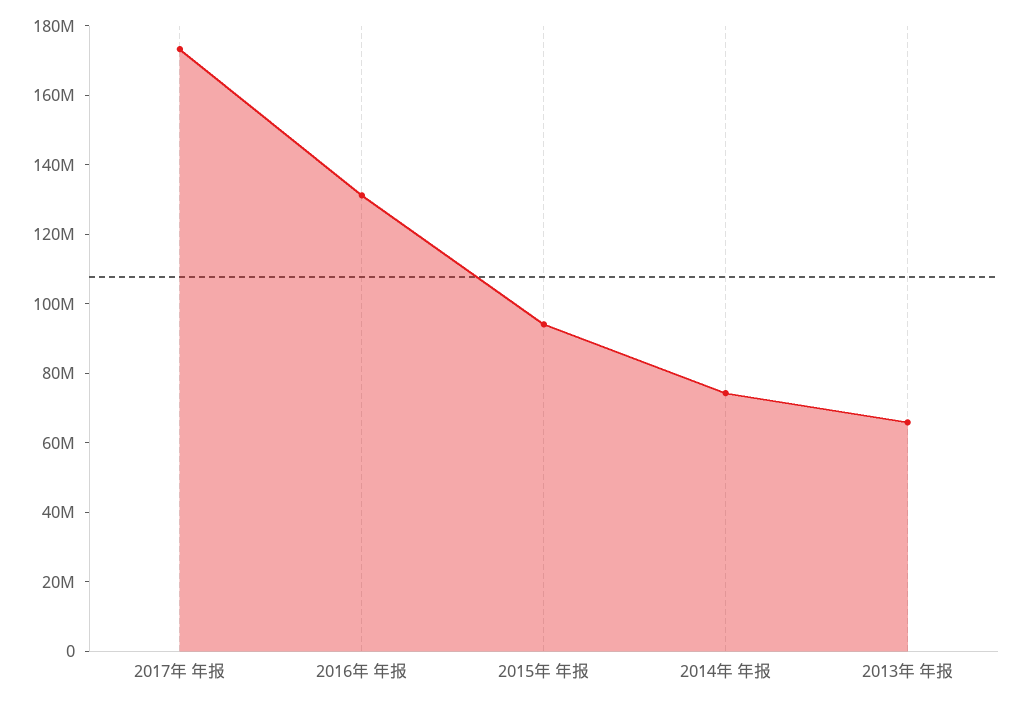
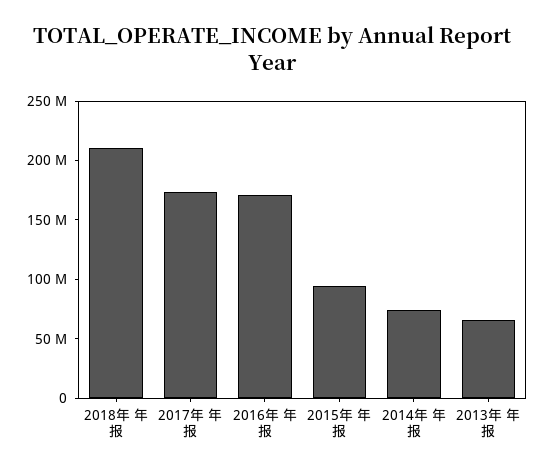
  {
    "2017年 年报": 175000000,
-   "2016年 年报": 130000000,
+   "2016年 年报": 170000000,
    "2015年 年报": 95000000,
    "2014年 年报": 75000000,
-   "2013年 年报": 65000000
+   "2013年 年报": 65000000,
+   "2018年 年报": 210000000
  }

